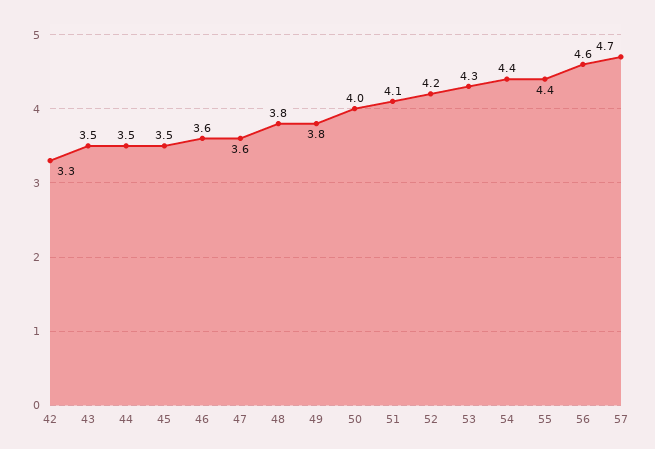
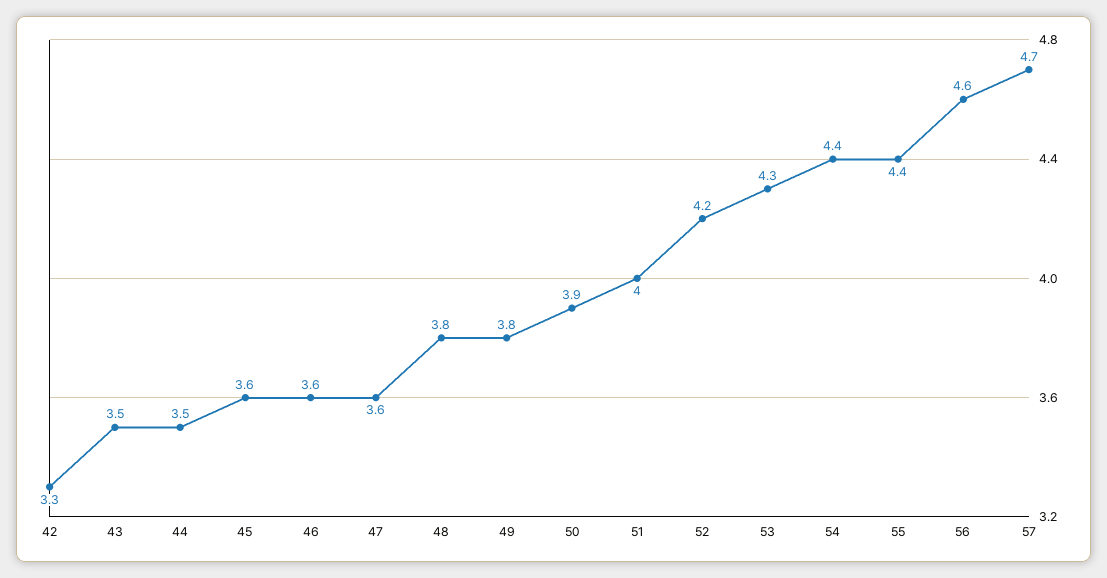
  {
    "42": 3.3,
    "43": 3.5,
    "44": 3.5,
-   "45": 3.5,
+   "45": 3.6,
    "46": 3.6,
    "47": 3.6,
    "48": 3.8,
    "49": 3.8,
-   "50": 4,
+   "50": 3.9,
-   "51": 4.1,
+   "51": 4,
    "52": 4.2,
    "53": 4.3,
    "54": 4.4,
    "55": 4.4,
    "56": 4.6,
    "57": 4.7
  }

